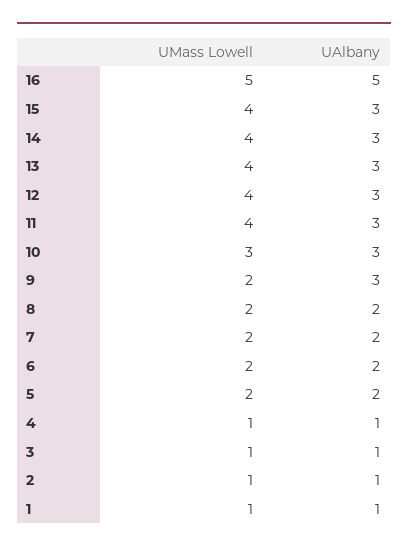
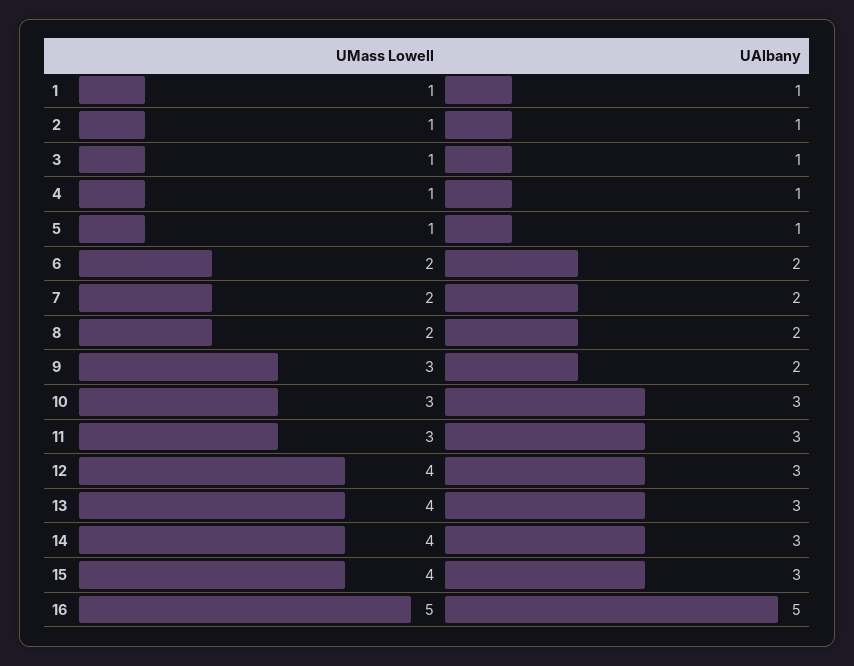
  {
    "UMass Lowell": {
      "16": 5,
      "15": 4,
      "14": 4,
      "13": 4,
      "12": 4,
-     "11": 4,
+     "11": 3,
      "10": 3,
-     "9": 2,
+     "9": 3,
      "8": 2,
      "7": 2,
      "6": 2,
-     "5": 2,
+     "5": 1,
      "4": 1,
      "3": 1,
      "2": 1,
      "1": 1
    },
    "UAlbany": {
      "16": 5,
      "15": 3,
      "14": 3,
      "13": 3,
      "12": 3,
      "11": 3,
      "10": 3,
-     "9": 3,
+     "9": 2,
      "8": 2,
      "7": 2,
      "6": 2,
-     "5": 2,
+     "5": 1,
      "4": 1,
      "3": 1,
      "2": 1,
      "1": 1
    }
  }

